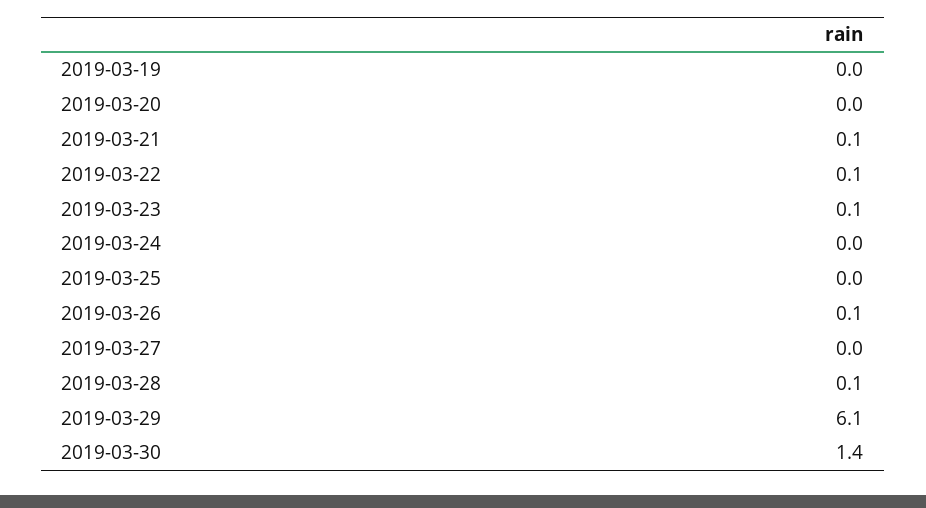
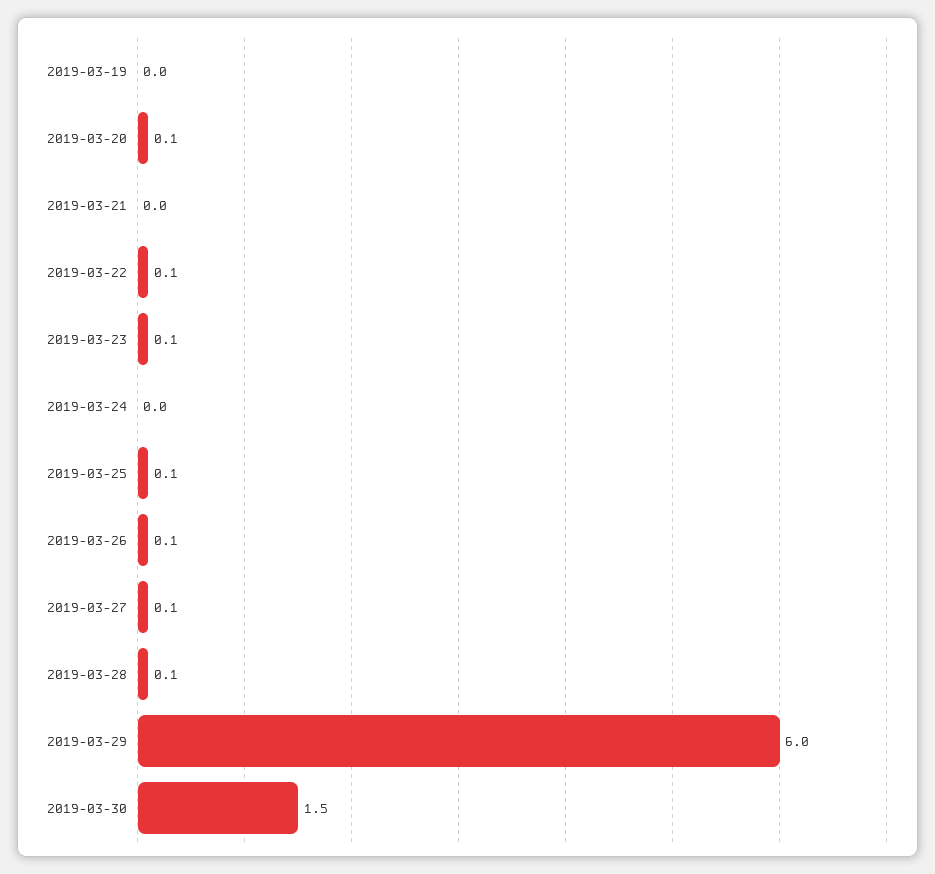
  {
    "2019-03-19": 0,
-   "2019-03-20": 0,
+   "2019-03-20": 0.1,
-   "2019-03-21": 0.1,
+   "2019-03-21": 0,
    "2019-03-22": 0.1,
    "2019-03-23": 0.1,
    "2019-03-24": 0,
-   "2019-03-25": 0,
+   "2019-03-25": 0.1,
    "2019-03-26": 0.1,
-   "2019-03-27": 0,
+   "2019-03-27": 0.1,
    "2019-03-28": 0.1,
-   "2019-03-29": 6.1,
+   "2019-03-29": 6,
-   "2019-03-30": 1.4
+   "2019-03-30": 1.5
  }

